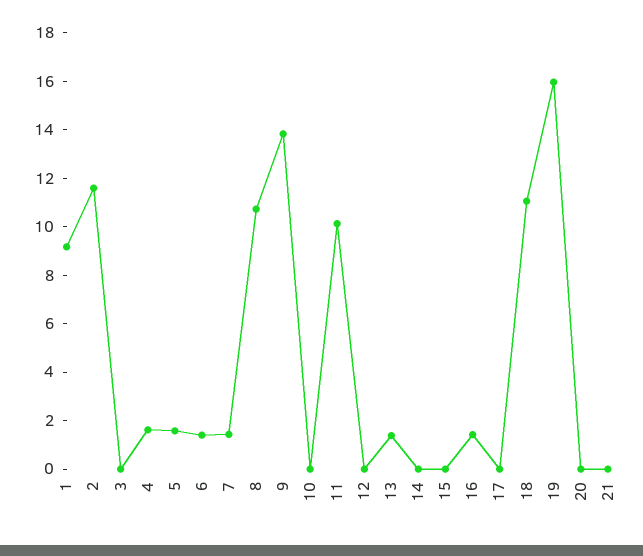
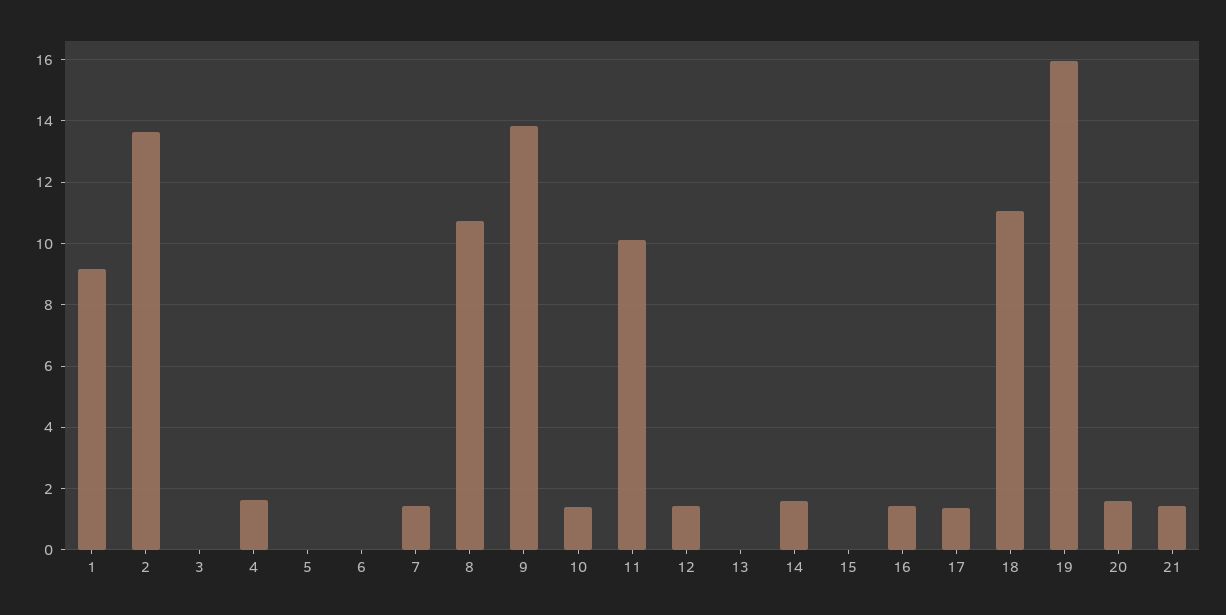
  {
    "1": 9.2,
-   "2": 11.5,
+   "2": 13.6,
    "3": 0,
    "4": 1.6,
-   "5": 1.5,
+   "5": 0,
-   "6": 1.5,
+   "6": 0,
    "7": 1.4,
    "8": 10.8,
    "9": 13.8,
-   "10": 0,
+   "10": 1.4,
    "11": 10.2,
-   "12": 0,
+   "12": 1.4,
-   "13": 1.5,
+   "13": 0,
-   "14": 0,
+   "14": 1.6,
    "15": 0,
    "16": 1.4,
-   "17": 0,
+   "17": 1.4,
    "18": 11,
    "19": 16,
-   "20": 0,
+   "20": 1.6,
-   "21": 0
+   "21": 1.4
  }

